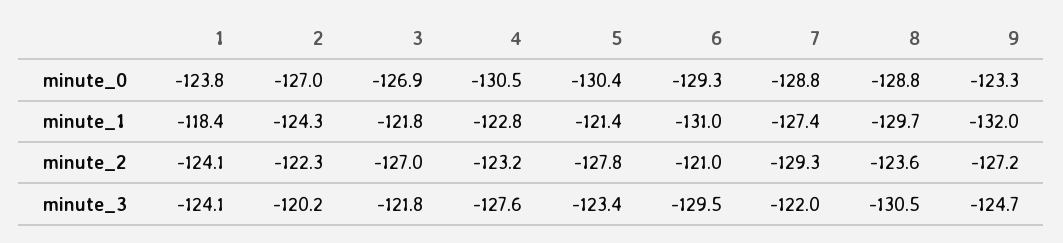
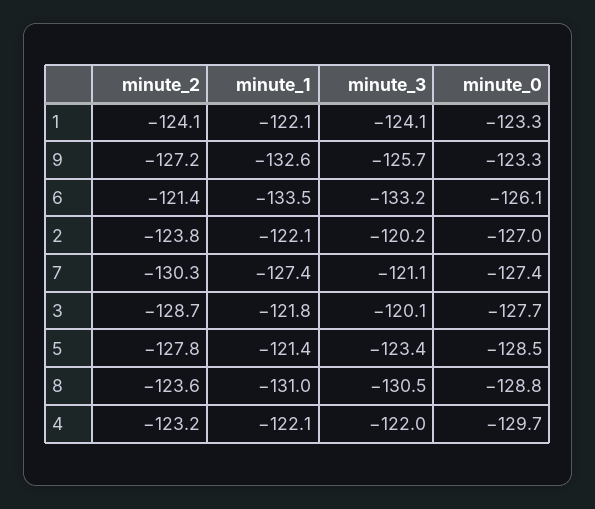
  {
    "1": {
-     "minute_0": -123.8,
+     "minute_0": -123.3,
-     "minute_1": -118.4,
+     "minute_1": -122.1,
      "minute_2": -124.1,
      "minute_3": -124.1
    },
    "2": {
      "minute_0": -127,
-     "minute_1": -124.3,
+     "minute_1": -122.1,
-     "minute_2": -122.3,
+     "minute_2": -123.8,
      "minute_3": -120.2
    },
    "3": {
-     "minute_0": -126.9,
+     "minute_0": -127.7,
      "minute_1": -121.8,
-     "minute_2": -127,
+     "minute_2": -128.7,
-     "minute_3": -121.8
+     "minute_3": -120.1
    },
    "4": {
-     "minute_0": -130.5,
+     "minute_0": -129.7,
-     "minute_1": -122.8,
+     "minute_1": -122.1,
      "minute_2": -123.2,
-     "minute_3": -127.6
+     "minute_3": -122
    },
    "5": {
-     "minute_0": -130.4,
+     "minute_0": -128.5,
      "minute_1": -121.4,
      "minute_2": -127.8,
      "minute_3": -123.4
    },
    "6": {
-     "minute_0": -129.3,
+     "minute_0": -126.1,
-     "minute_1": -131,
+     "minute_1": -133.5,
-     "minute_2": -121,
+     "minute_2": -121.4,
-     "minute_3": -129.5
+     "minute_3": -133.2
    },
    "7": {
-     "minute_0": -128.8,
+     "minute_0": -127.4,
      "minute_1": -127.4,
-     "minute_2": -129.3,
+     "minute_2": -130.3,
-     "minute_3": -122
+     "minute_3": -121.1
    },
    "8": {
      "minute_0": -128.8,
-     "minute_1": -129.7,
+     "minute_1": -131,
      "minute_2": -123.6,
      "minute_3": -130.5
    },
    "9": {
      "minute_0": -123.3,
-     "minute_1": -132,
+     "minute_1": -132.6,
      "minute_2": -127.2,
-     "minute_3": -124.7
+     "minute_3": -125.7
    }
  }

